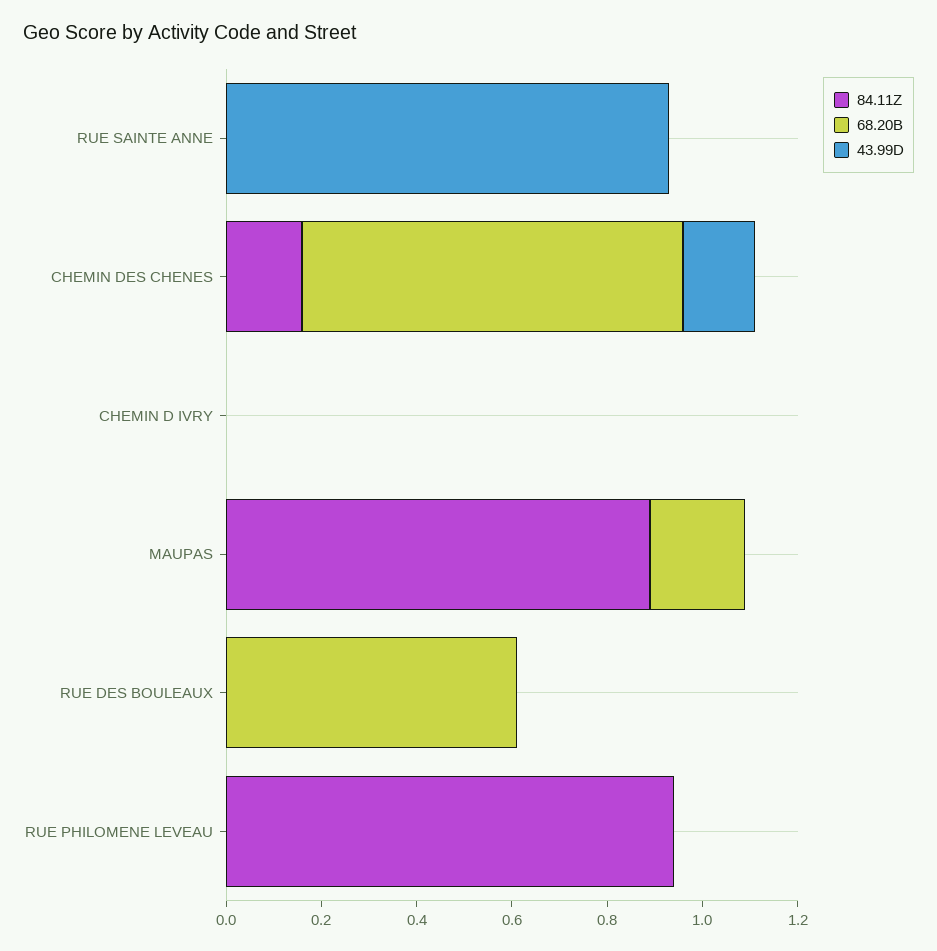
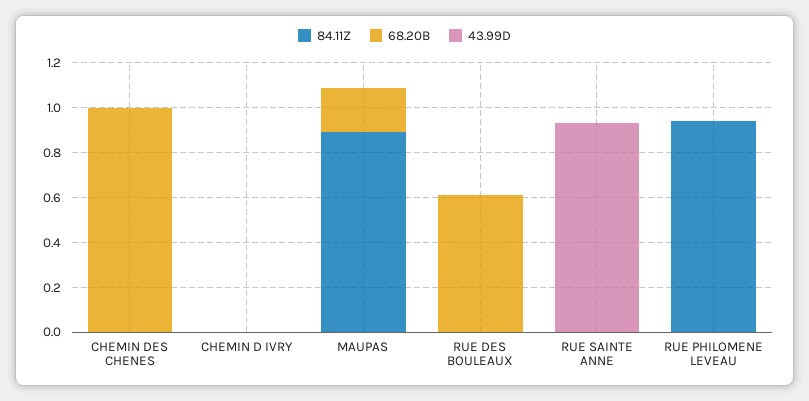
  {
    "84.11Z": {
      "RUE SAINTE ANNE": 0,
-     "CHEMIN DES CHENES": 0.15,
+     "CHEMIN DES CHENES": 0,
      "CHEMIN D IVRY": 0,
      "MAUPAS": 0.9,
      "RUE DES BOULEAUX": 0,
      "RUE PHILOMENE LEVEAU": 0.95
    },
    "68.20B": {
      "RUE SAINTE ANNE": 0,
-     "CHEMIN DES CHENES": 0.8,
+     "CHEMIN DES CHENES": 1,
      "CHEMIN D IVRY": 0,
      "MAUPAS": 0.2,
      "RUE DES BOULEAUX": 0.6,
      "RUE PHILOMENE LEVEAU": 0
    },
    "43.99D": {
      "RUE SAINTE ANNE": 0.95,
-     "CHEMIN DES CHENES": 0.15,
+     "CHEMIN DES CHENES": 0,
      "CHEMIN D IVRY": 0,
      "MAUPAS": 0,
      "RUE DES BOULEAUX": 0,
      "RUE PHILOMENE LEVEAU": 0
    }
  }

